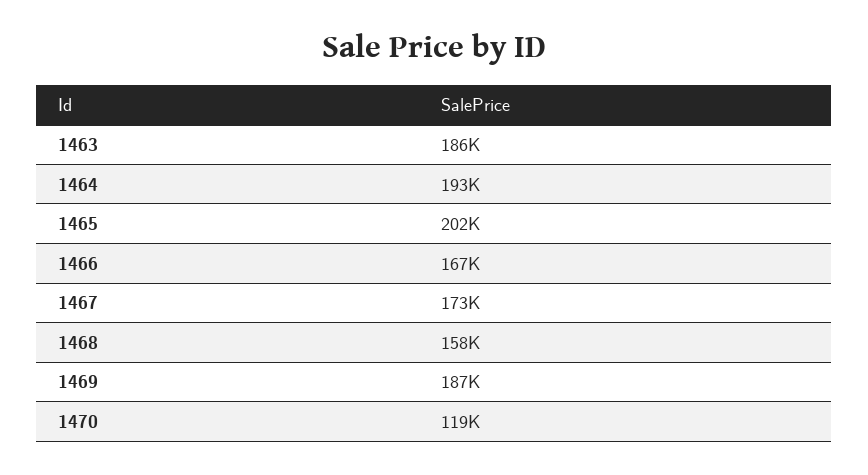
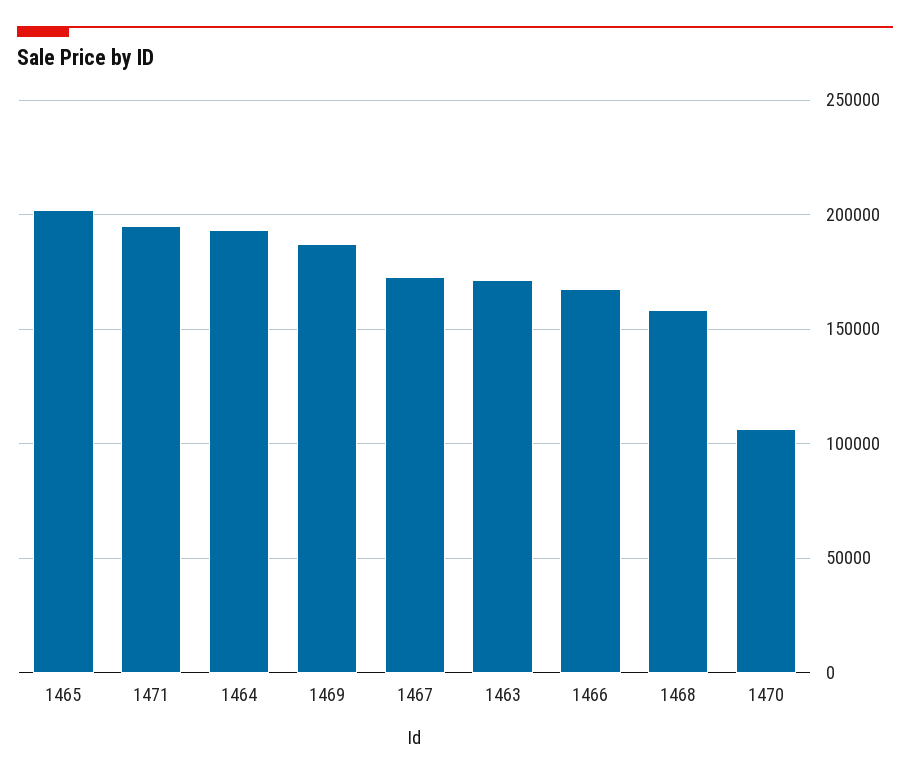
  {
-   "1463": 186000,
+   "1463": 170000,
    "1464": 193000,
    "1465": 202000,
    "1466": 167000,
    "1467": 173000,
    "1468": 158000,
    "1469": 187000,
-   "1470": 119000
+   "1470": 105000,
+   "1471": 195000
  }

